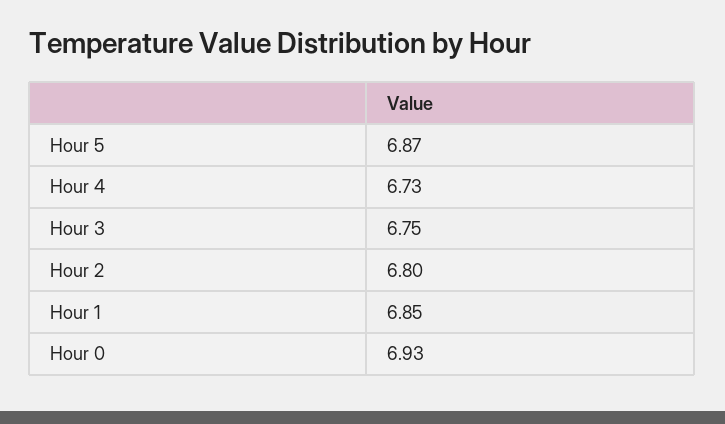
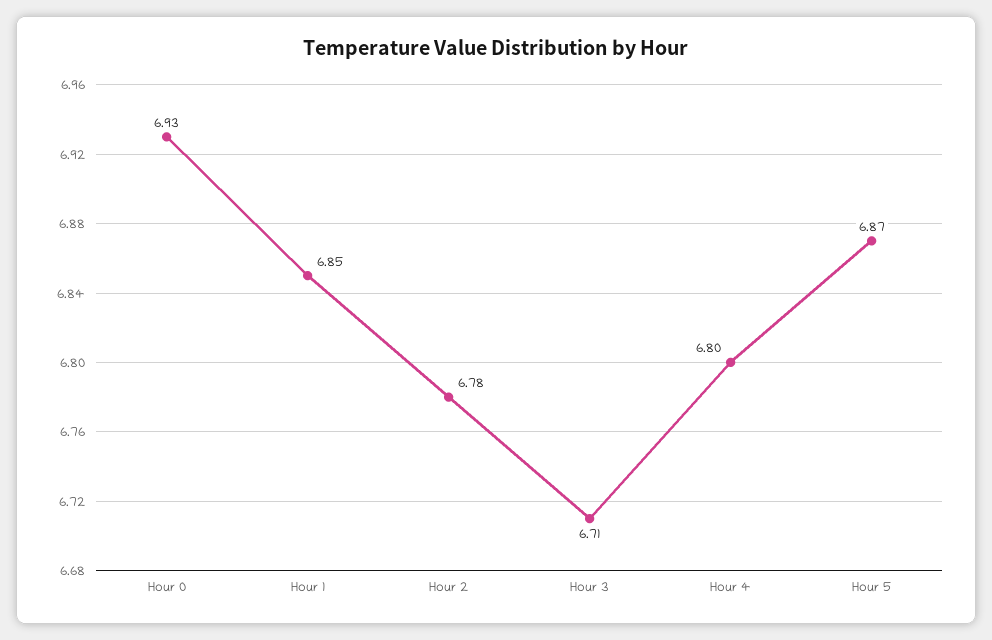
  {
    "Hour 5": 6.87,
-   "Hour 4": 6.73,
+   "Hour 4": 6.8,
-   "Hour 3": 6.75,
+   "Hour 3": 6.71,
-   "Hour 2": 6.8,
+   "Hour 2": 6.78,
    "Hour 1": 6.85,
    "Hour 0": 6.93
  }

